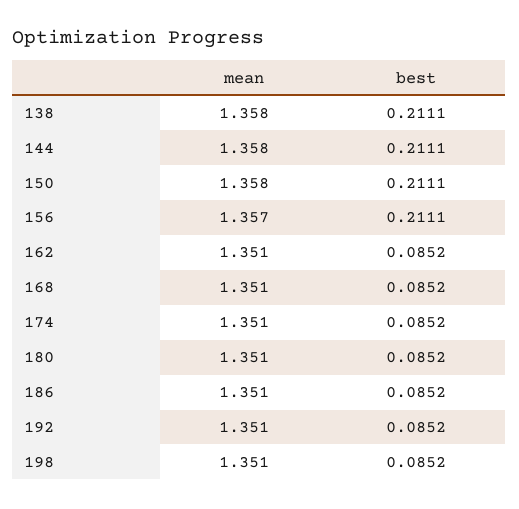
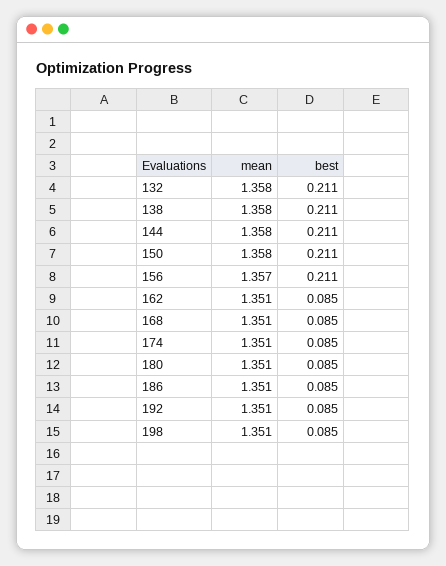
  {
    "mean": {
      "138": 1.358,
      "144": 1.358,
      "150": 1.358,
      "156": 1.357,
      "162": 1.351,
      "168": 1.351,
      "174": 1.351,
      "180": 1.351,
      "186": 1.351,
      "192": 1.351,
-     "198": 1.351
+     "198": 1.351,
+     "132": 1.358
    },
    "best": {
      "138": 0.2111,
      "144": 0.2111,
      "150": 0.2111,
      "156": 0.2111,
      "162": 0.0852,
      "168": 0.0852,
      "174": 0.0852,
      "180": 0.0852,
      "186": 0.0852,
      "192": 0.0852,
-     "198": 0.0852
+     "198": 0.0852,
+     "132": 0.211
    }
  }

